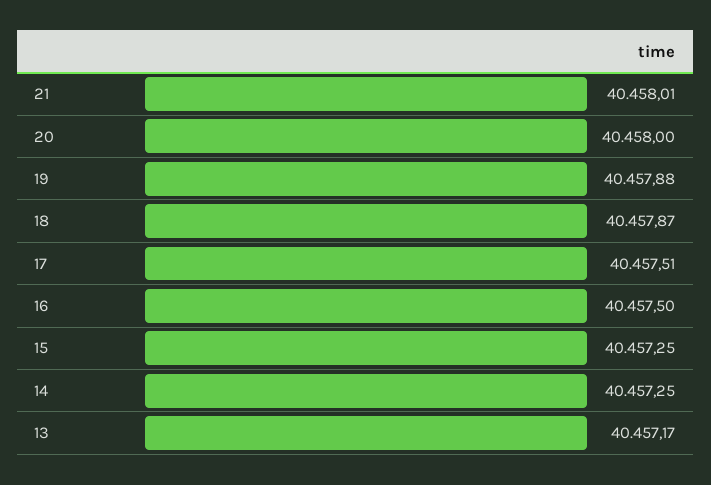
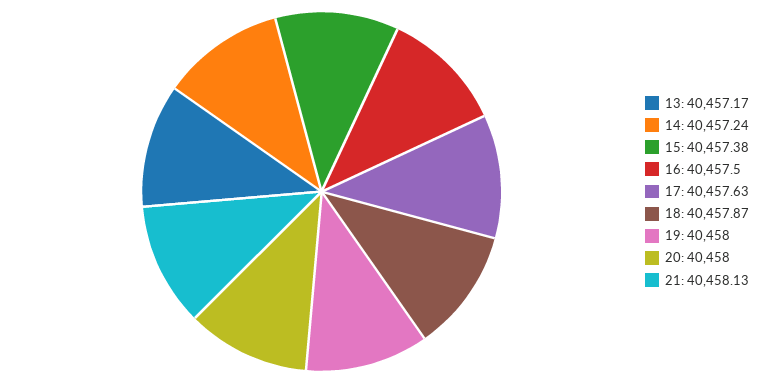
  {
-   "21": 40458.01,
+   "21": 40458.13,
    "20": 40458,
-   "19": 40457.88,
+   "19": 40458,
    "18": 40457.87,
-   "17": 40457.51,
+   "17": 40457.63,
    "16": 40457.5,
-   "15": 40457.25,
+   "15": 40457.38,
-   "14": 40457.25,
+   "14": 40457.24,
    "13": 40457.17
  }

